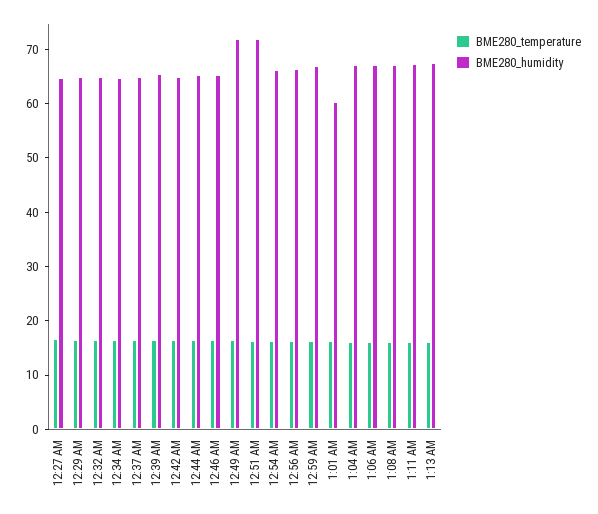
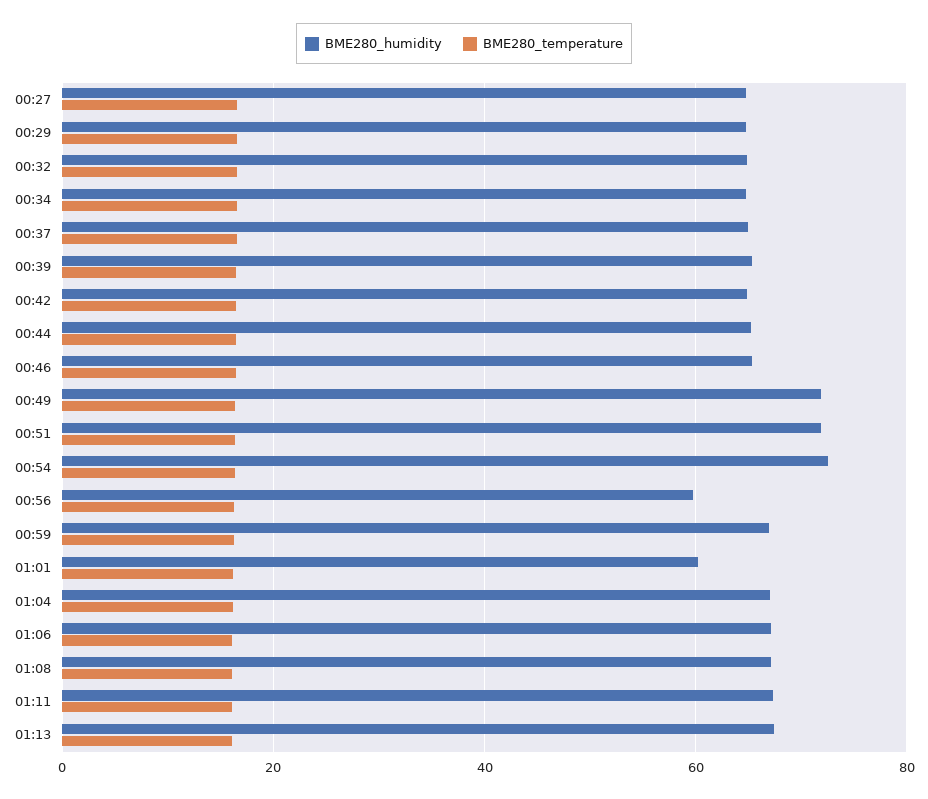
  {
    "BME280_temperature": {
      "12:27 AM": 16,
      "12:29 AM": 16,
      "12:32 AM": 16,
      "12:34 AM": 16,
      "12:37 AM": 16,
      "12:39 AM": 16,
      "12:42 AM": 16,
      "12:44 AM": 16,
      "12:46 AM": 16,
      "12:49 AM": 16,
      "12:51 AM": 16,
      "12:54 AM": 16,
      "12:56 AM": 16,
      "12:59 AM": 16,
      "1:01 AM": 16,
      "1:04 AM": 16,
      "1:06 AM": 16,
      "1:08 AM": 16,
      "1:11 AM": 16,
      "1:13 AM": 16
    },
    "BME280_humidity": {
      "12:27 AM": 64,
      "12:29 AM": 64,
      "12:32 AM": 64,
      "12:34 AM": 64,
      "12:37 AM": 64,
      "12:39 AM": 66,
      "12:42 AM": 64,
      "12:44 AM": 66,
      "12:46 AM": 66,
      "12:49 AM": 72,
      "12:51 AM": 72,
-     "12:54 AM": 66,
+     "12:54 AM": 72,
-     "12:56 AM": 66,
+     "12:56 AM": 60,
      "12:59 AM": 66,
      "1:01 AM": 60,
      "1:04 AM": 68,
      "1:06 AM": 68,
      "1:08 AM": 68,
      "1:11 AM": 68,
      "1:13 AM": 68
    }
  }

